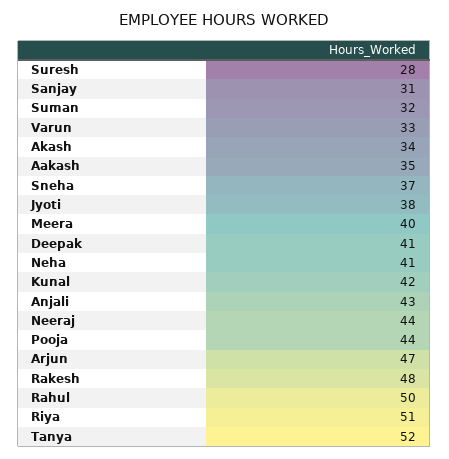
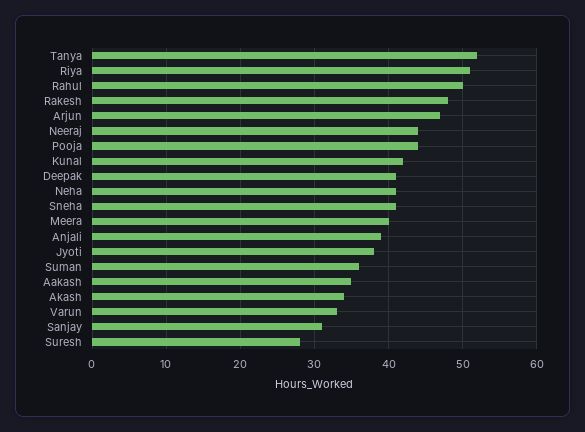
  {
    "Suresh": 28,
    "Sanjay": 31,
-   "Suman": 32,
+   "Suman": 36,
    "Varun": 33,
    "Akash": 34,
    "Aakash": 35,
-   "Sneha": 37,
+   "Sneha": 41,
    "Jyoti": 38,
    "Meera": 40,
    "Deepak": 41,
    "Neha": 41,
    "Kunal": 42,
-   "Anjali": 43,
+   "Anjali": 39,
    "Neeraj": 44,
    "Pooja": 44,
    "Arjun": 47,
    "Rakesh": 48,
    "Rahul": 50,
    "Riya": 51,
    "Tanya": 52
  }

